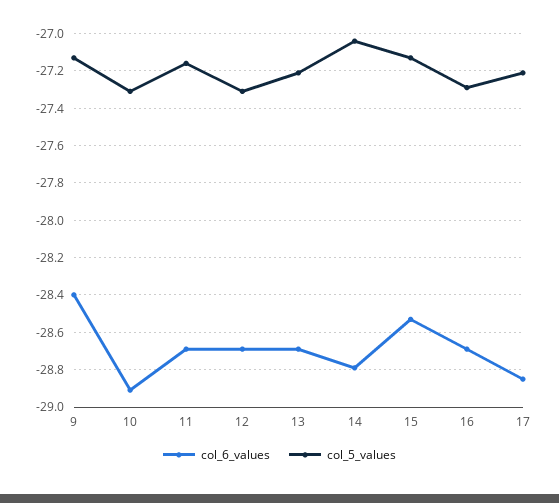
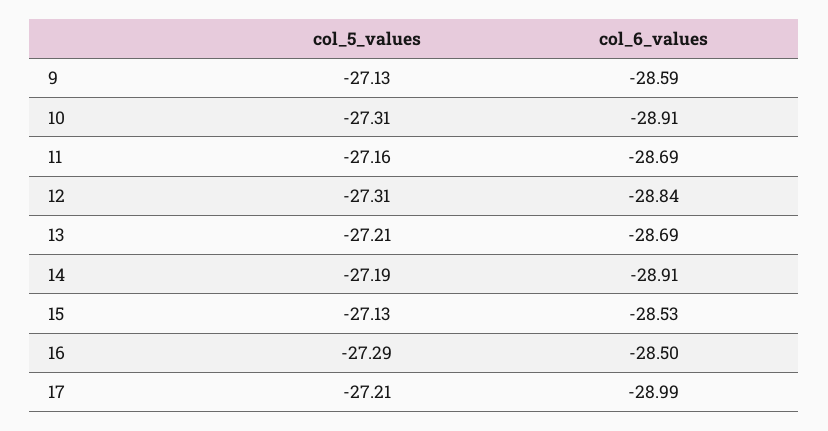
  {
    "col_6_values": {
-     "9": -28.4,
+     "9": -28.59,
      "10": -28.91,
      "11": -28.69,
-     "12": -28.7,
+     "12": -28.84,
      "13": -28.69,
-     "14": -28.8,
+     "14": -28.91,
      "15": -28.53,
-     "16": -28.7,
+     "16": -28.5,
-     "17": -28.85
+     "17": -28.99
    },
    "col_5_values": {
      "9": -27.13,
      "10": -27.31,
      "11": -27.16,
      "12": -27.31,
      "13": -27.21,
-     "14": -27.05,
+     "14": -27.19,
      "15": -27.13,
      "16": -27.29,
      "17": -27.21
    }
  }

